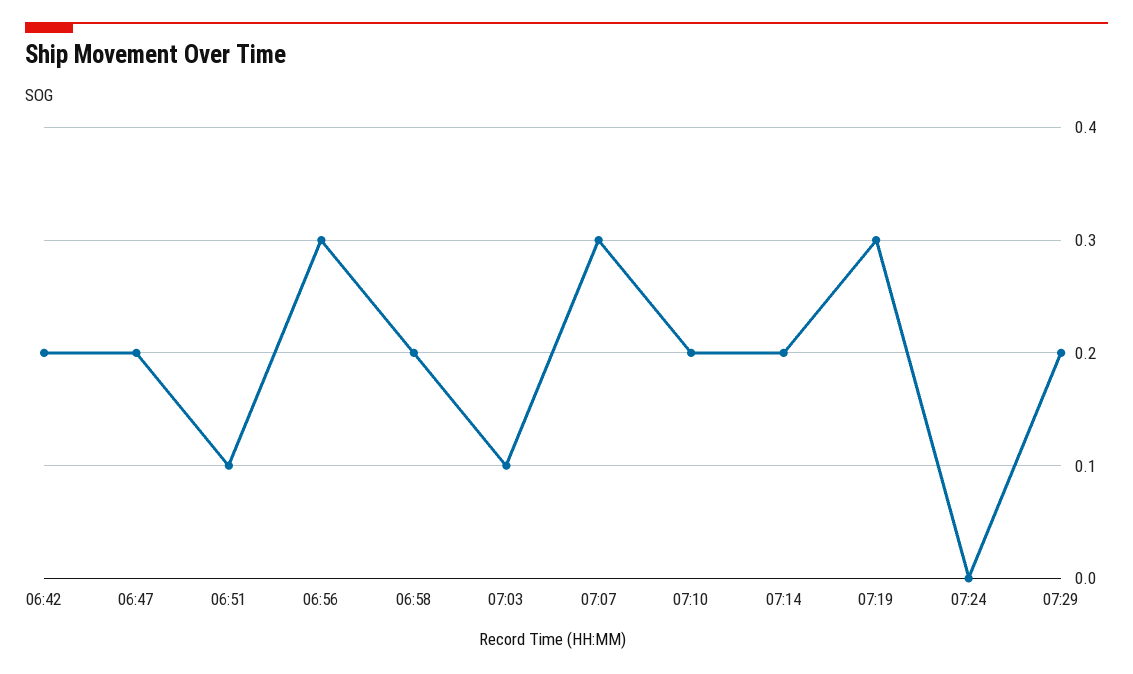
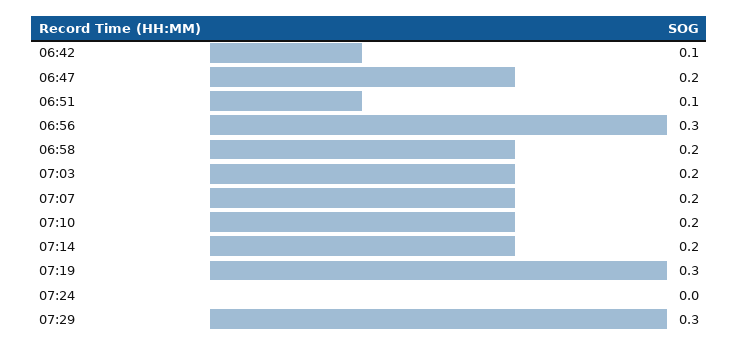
  {
-   "06:42": 0.2,
+   "06:42": 0.1,
    "06:47": 0.2,
    "06:51": 0.1,
    "06:56": 0.3,
    "06:58": 0.2,
-   "07:03": 0.1,
+   "07:03": 0.2,
-   "07:07": 0.3,
+   "07:07": 0.2,
    "07:10": 0.2,
    "07:14": 0.2,
    "07:19": 0.3,
    "07:24": 0,
-   "07:29": 0.2
+   "07:29": 0.3
  }

